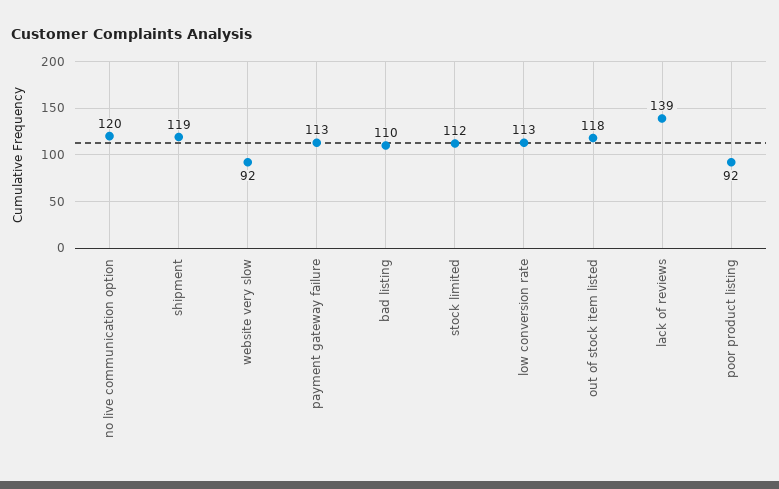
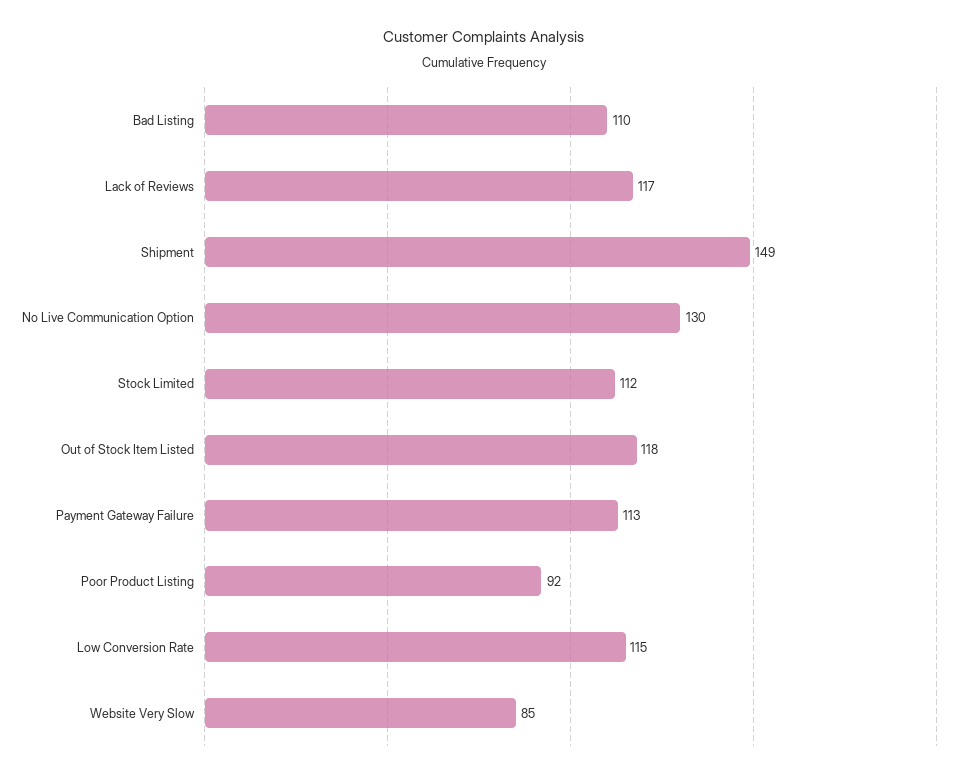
  {
-   "no live communication option": 120,
+   "no live communication option": 130,
-   "shipment": 119,
+   "shipment": 149,
-   "website very slow": 92,
+   "website very slow": 85,
    "payment gateway failure": 113,
    "bad listing": 110,
    "stock limited": 112,
-   "low conversion rate": 113,
+   "low conversion rate": 115,
    "out of stock item listed": 118,
-   "lack of reviews": 139,
+   "lack of reviews": 117,
    "poor product listing": 92
  }

